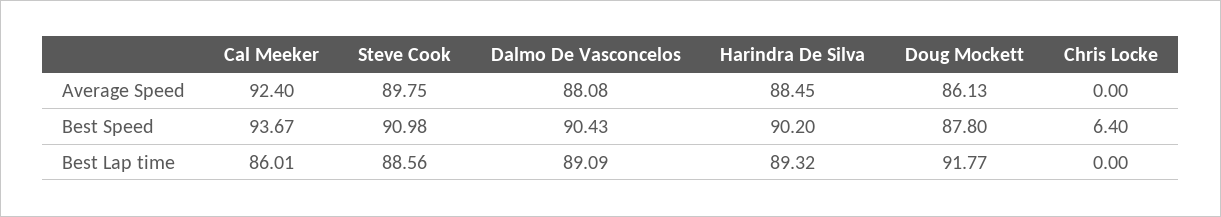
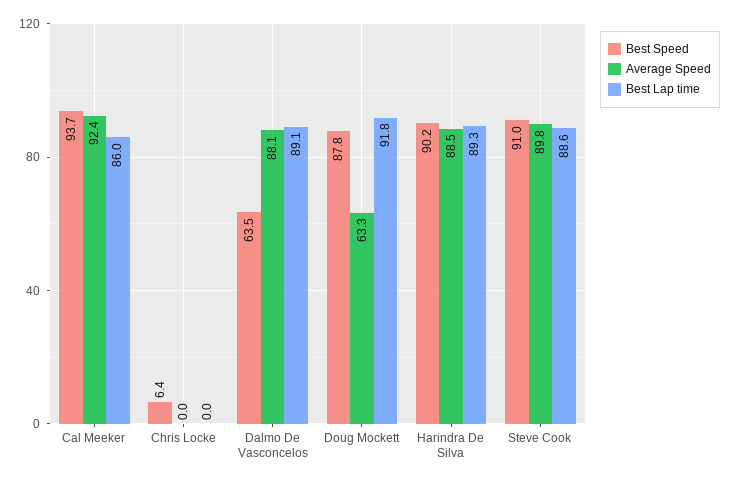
  {
    "Average Speed": {
      "Cal Meeker": 92.4,
      "Steve Cook": 89.75,
      "Dalmo De Vasconcelos": 88.08,
      "Harindra De Silva": 88.45,
-     "Doug Mockett": 86.13,
+     "Doug Mockett": 63.3,
      "Chris Locke": 0
    },
    "Best Speed": {
      "Cal Meeker": 93.67,
      "Steve Cook": 90.98,
-     "Dalmo De Vasconcelos": 90.43,
+     "Dalmo De Vasconcelos": 63.5,
      "Harindra De Silva": 90.2,
      "Doug Mockett": 87.8,
      "Chris Locke": 6.4
    },
    "Best Lap time": {
      "Cal Meeker": 86.01,
      "Steve Cook": 88.56,
      "Dalmo De Vasconcelos": 89.09,
      "Harindra De Silva": 89.32,
      "Doug Mockett": 91.77,
      "Chris Locke": 0
    }
  }

